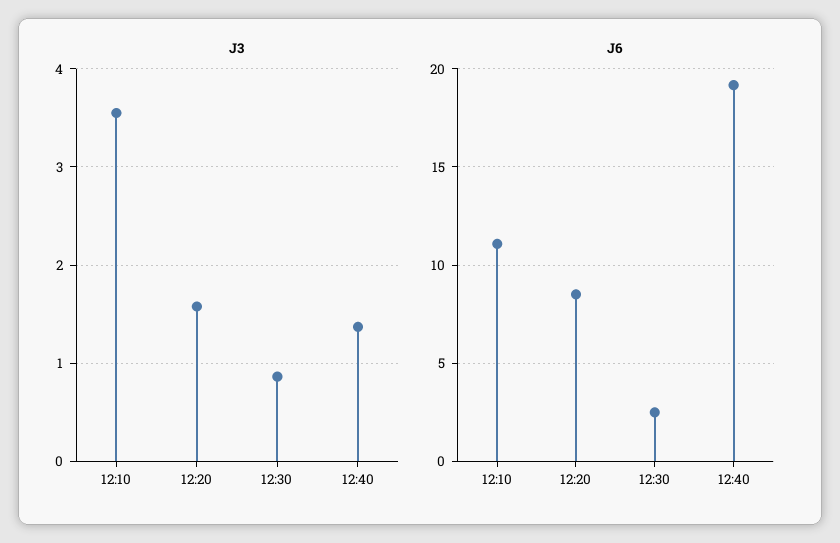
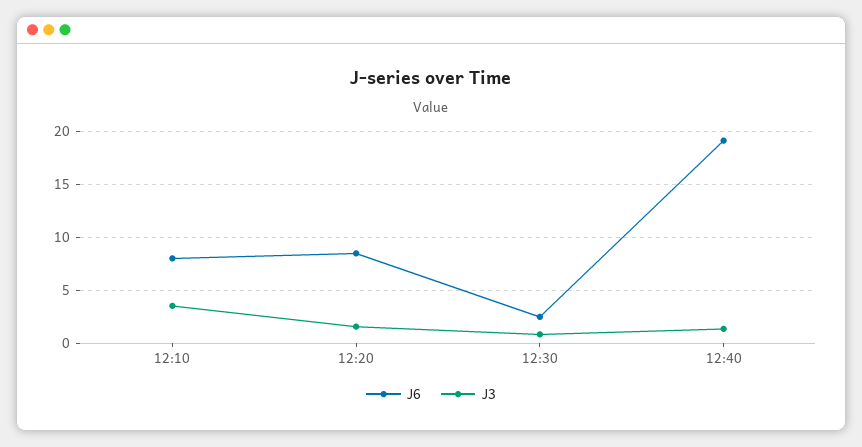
  {
    "J3": {
      "12:10": 3.5,
      "12:20": 1.6,
      "12:30": 0.9,
      "12:40": 1.4
    },
    "J6": {
-     "12:10": 11,
+     "12:10": 8,
      "12:20": 8.5,
      "12:30": 2.5,
      "12:40": 19
    }
  }

